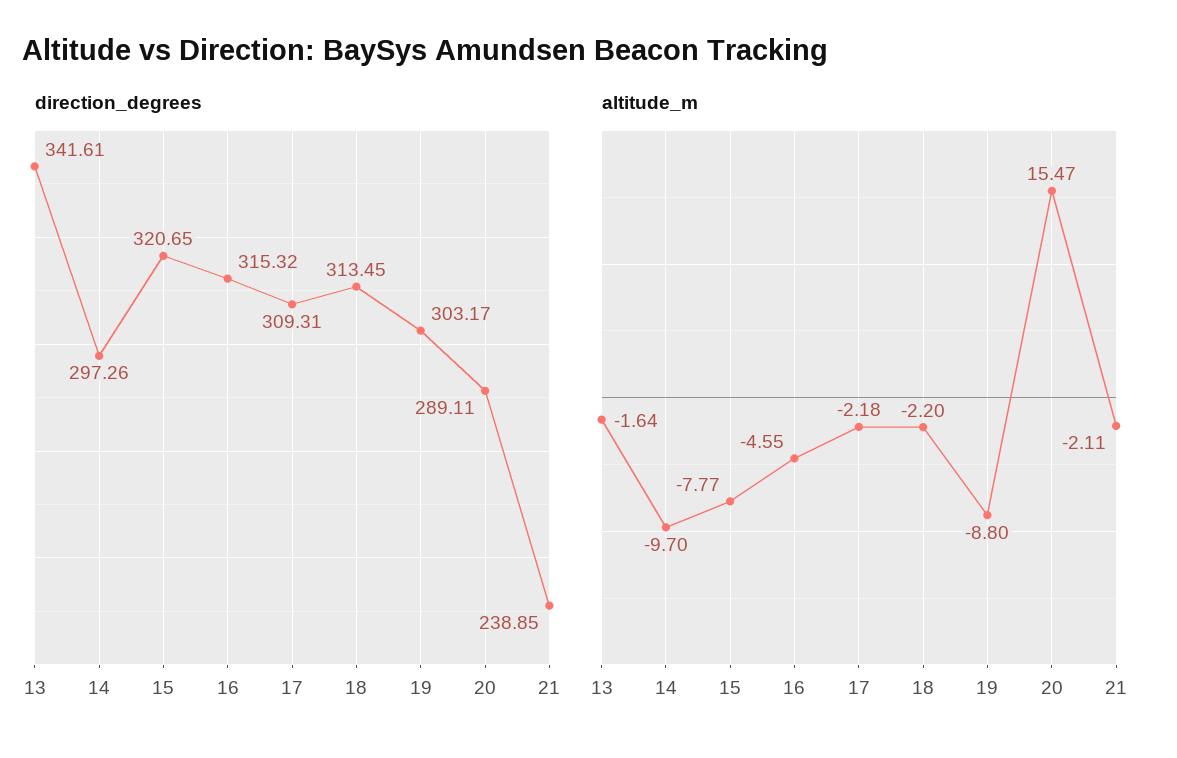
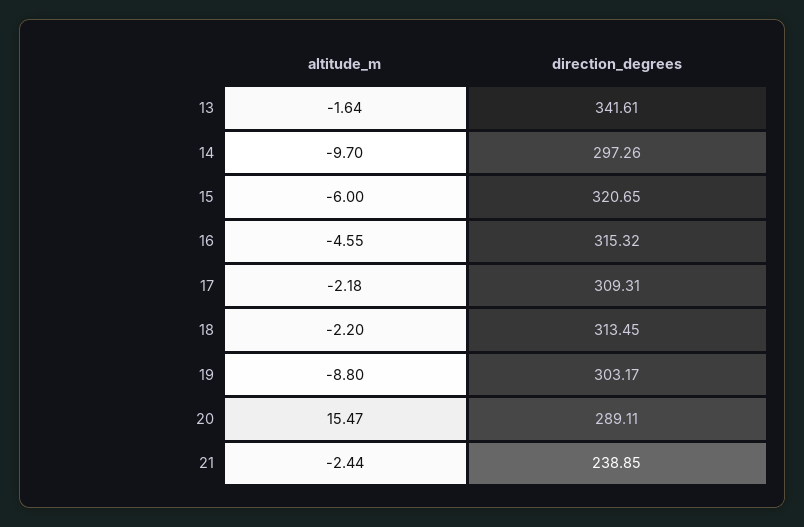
  {
    "direction_degrees": {
      "13": 341.61,
      "14": 297.26,
      "15": 320.65,
      "16": 315.32,
      "17": 309.31,
      "18": 313.45,
      "19": 303.17,
      "20": 289.11,
      "21": 238.85
    },
    "altitude_m": {
      "13": -1.64,
      "14": -9.7,
-     "15": -7.77,
+     "15": -6,
      "16": -4.55,
      "17": -2.18,
      "18": -2.2,
      "19": -8.8,
      "20": 15.47,
-     "21": -2.11
+     "21": -2.44
    }
  }

